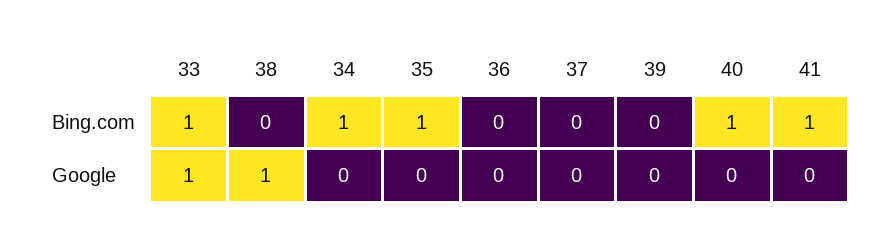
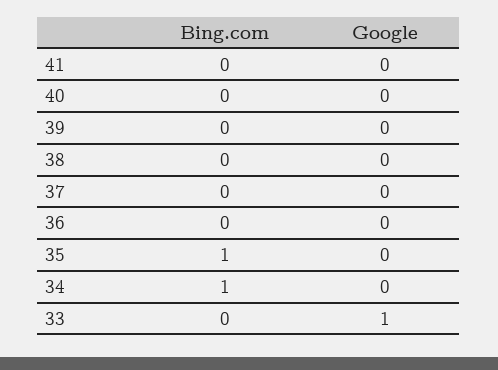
  {
    "33": {
-     "Bing.com": 1,
+     "Bing.com": 0,
      "Google": 1
    },
    "38": {
      "Bing.com": 0,
-     "Google": 1
+     "Google": 0
    },
    "34": {
      "Bing.com": 1,
      "Google": 0
    },
    "35": {
      "Bing.com": 1,
      "Google": 0
    },
    "36": {
      "Bing.com": 0,
      "Google": 0
    },
    "37": {
      "Bing.com": 0,
      "Google": 0
    },
    "39": {
      "Bing.com": 0,
      "Google": 0
    },
    "40": {
-     "Bing.com": 1,
+     "Bing.com": 0,
      "Google": 0
    },
    "41": {
-     "Bing.com": 1,
+     "Bing.com": 0,
      "Google": 0
    }
  }

